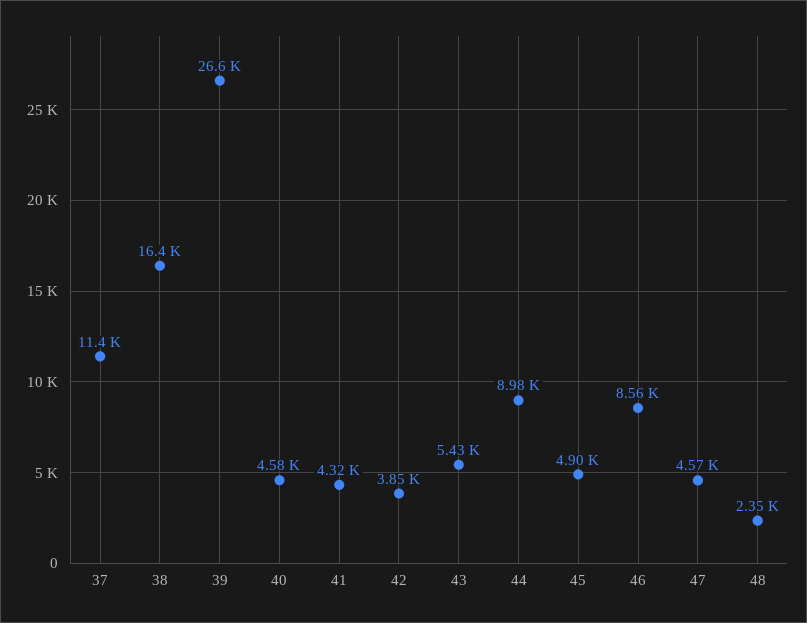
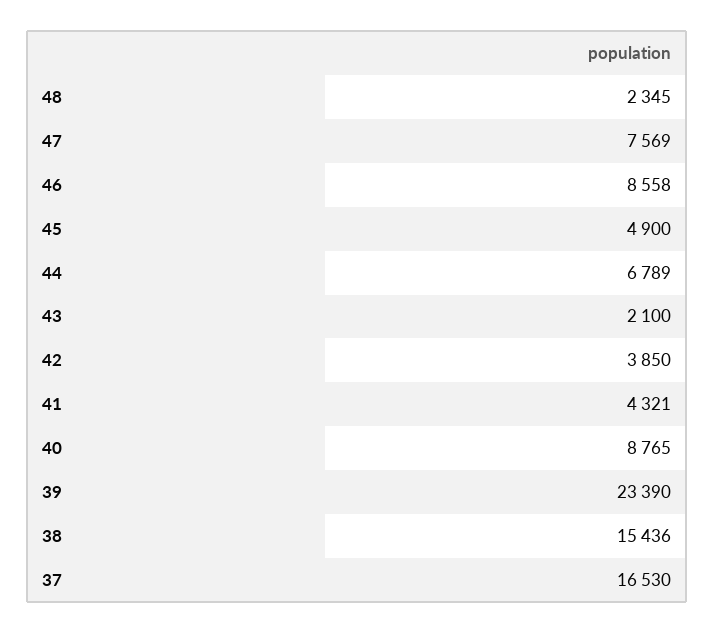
  {
-   "37": 11400,
+   "37": 16530,
-   "38": 16400,
+   "38": 15436,
-   "39": 26600,
+   "39": 23390,
-   "40": 4580,
+   "40": 8765,
    "41": 4321,
    "42": 3850,
-   "43": 5430,
+   "43": 2100,
-   "44": 8980,
+   "44": 6789,
    "45": 4900,
    "46": 8558,
-   "47": 4570,
+   "47": 7569,
    "48": 2345
  }

